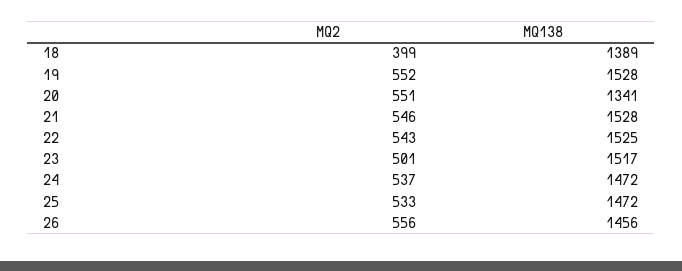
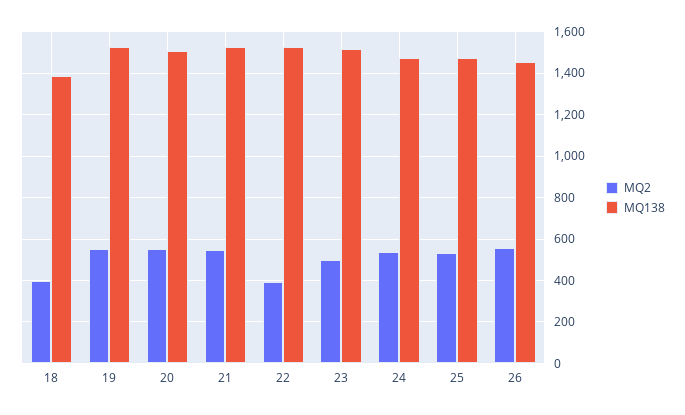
  {
    "MQ2": {
      "18": 399,
      "19": 552,
      "20": 551,
      "21": 546,
-     "22": 543,
+     "22": 400,
      "23": 501,
      "24": 537,
      "25": 533,
      "26": 556
    },
    "MQ138": {
      "18": 1389,
      "19": 1528,
-     "20": 1341,
+     "20": 1500,
      "21": 1528,
      "22": 1525,
      "23": 1517,
      "24": 1472,
      "25": 1472,
      "26": 1456
    }
  }

